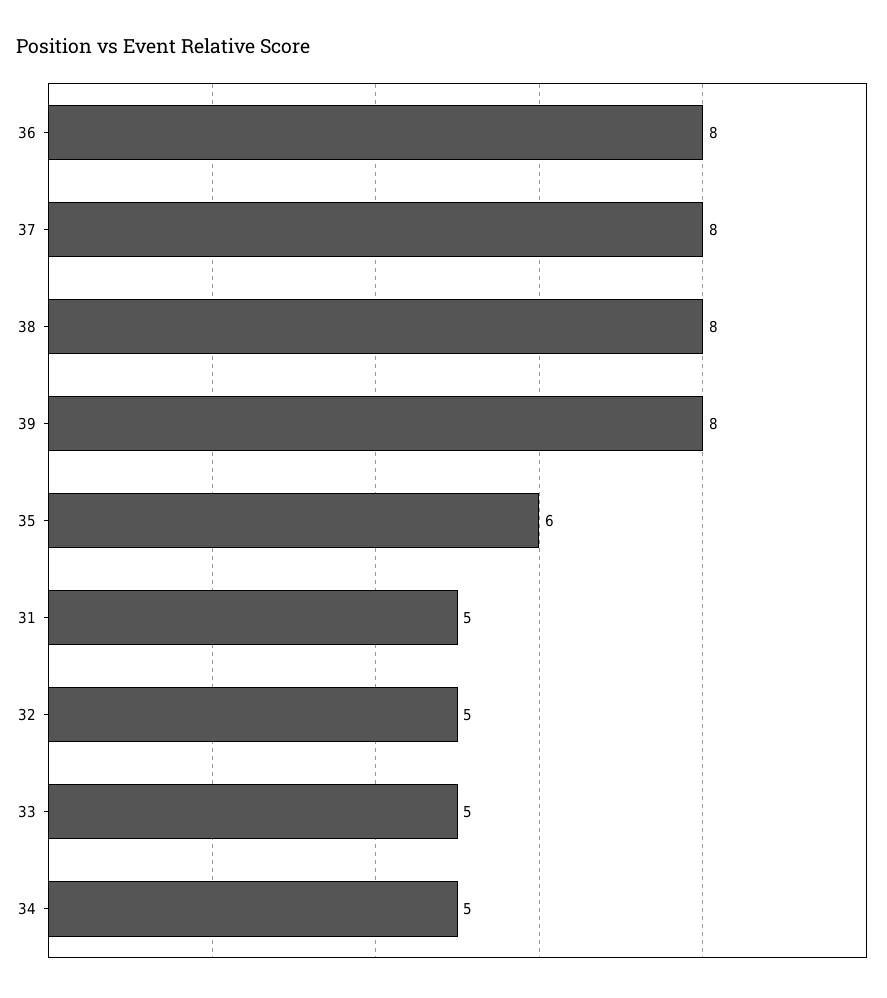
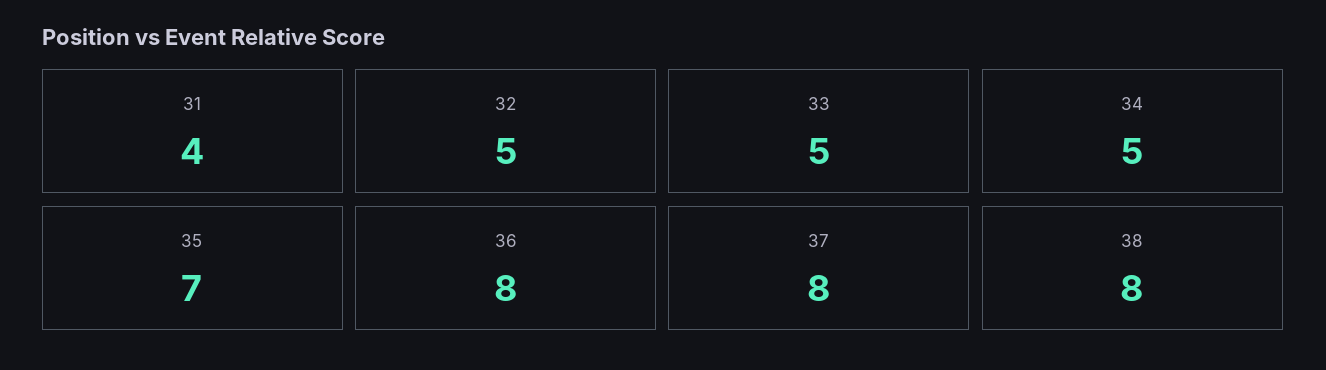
  {
    "36": 8,
    "37": 8,
    "38": 8,
-   "39": 8,
-   "35": 6,
+   "35": 7,
-   "31": 5,
+   "31": 4,
    "32": 5,
    "33": 5,
    "34": 5
  }

